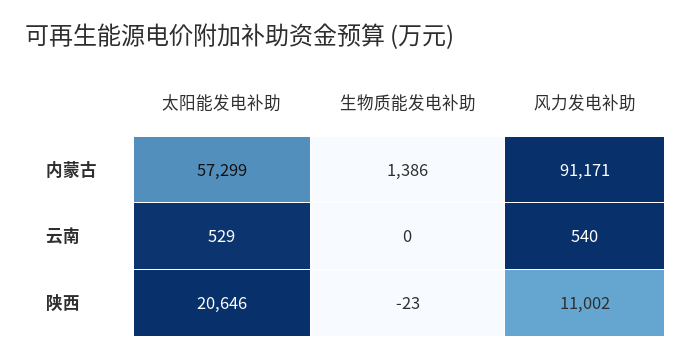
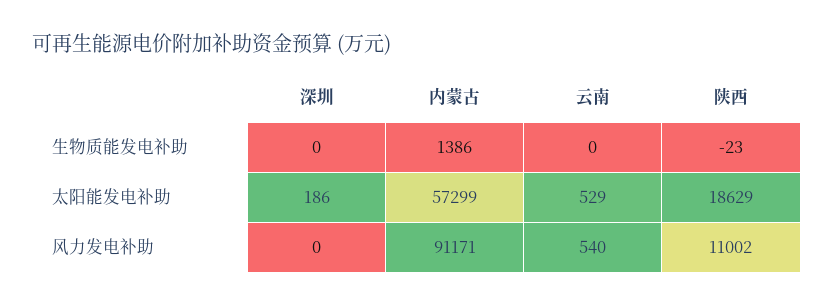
  {
    "太阳能发电补助": {
      "内蒙古": 57299,
      "云南": 529,
-     "陕西": 20646
+     "陕西": 18629,
+     "深圳": 186
    },
    "生物质能发电补助": {
      "内蒙古": 1386,
      "云南": 0,
-     "陕西": -23
+     "陕西": -23,
+     "深圳": 0
    },
    "风力发电补助": {
      "内蒙古": 91171,
      "云南": 540,
-     "陕西": 11002
+     "陕西": 11002,
+     "深圳": 0
    }
  }

